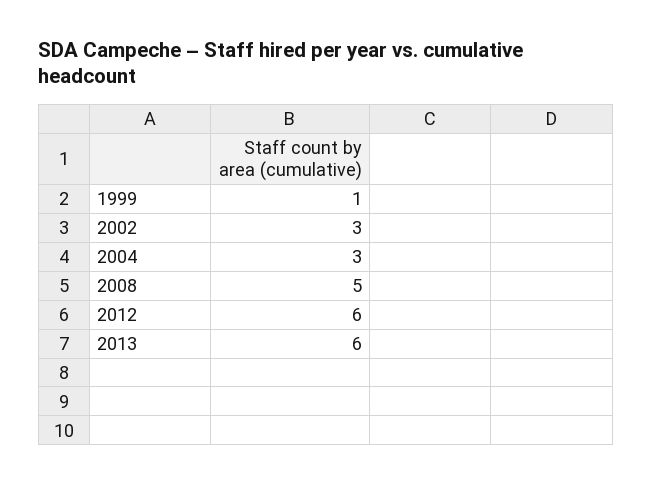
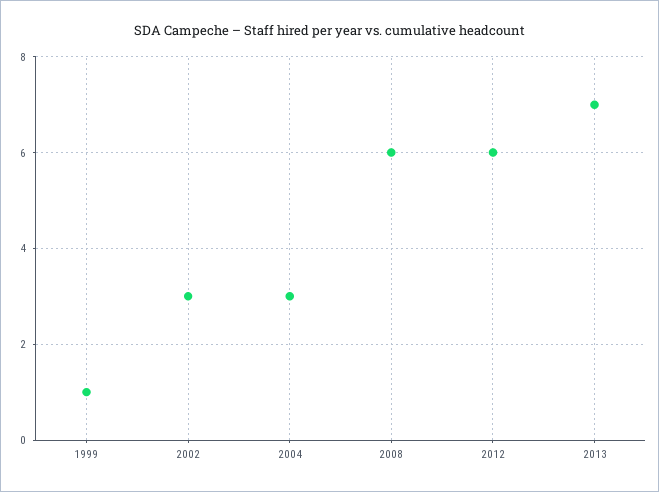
  {
    "1999": 1,
    "2002": 3,
    "2004": 3,
-   "2008": 5,
+   "2008": 6,
    "2012": 6,
-   "2013": 6
+   "2013": 7
  }

